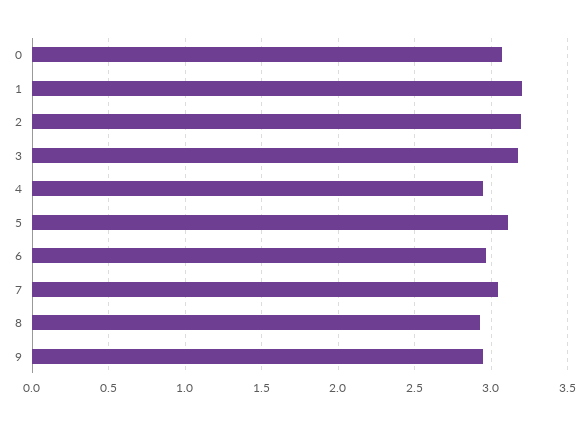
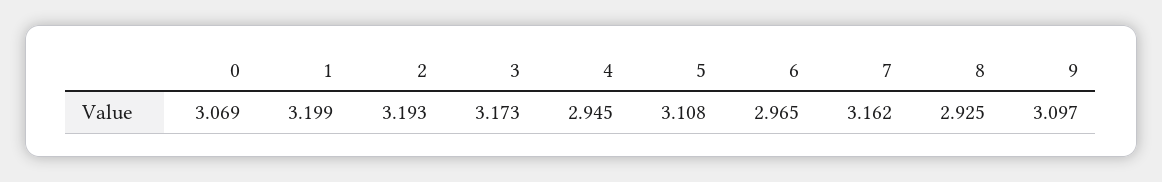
  {
    "0": 3.069,
    "1": 3.199,
    "2": 3.193,
    "3": 3.173,
    "4": 2.945,
    "5": 3.108,
    "6": 2.965,
-   "7": 3.05,
+   "7": 3.162,
    "8": 2.925,
-   "9": 2.95
+   "9": 3.097
  }

